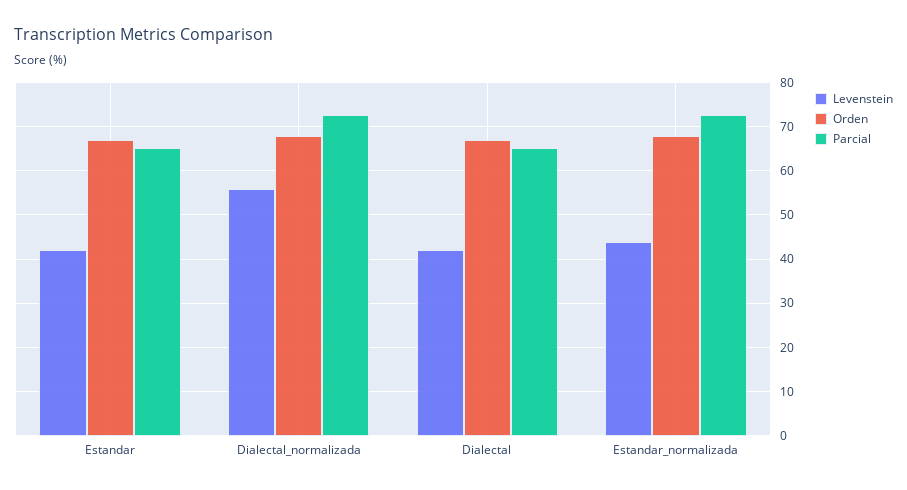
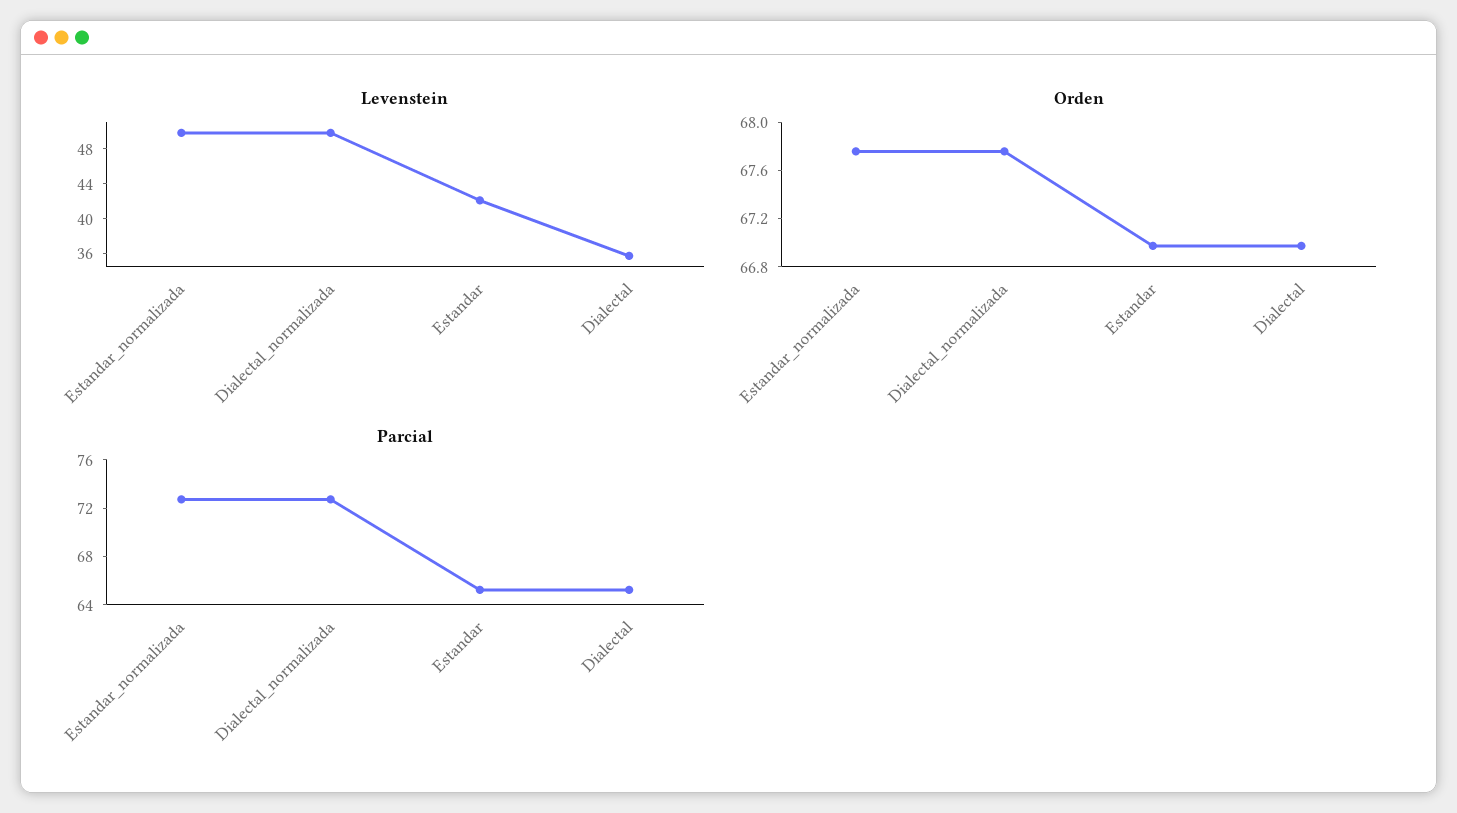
  {
    "Levenstein": {
      "Estandar": 42,
-     "Dialectal_normalizada": 56,
+     "Dialectal_normalizada": 50,
-     "Dialectal": 42,
+     "Dialectal": 36,
-     "Estandar_normalizada": 44
+     "Estandar_normalizada": 50
    },
    "Orden": {
      "Estandar": 67,
      "Dialectal_normalizada": 67.8,
      "Dialectal": 67,
      "Estandar_normalizada": 67.8
    },
    "Parcial": {
      "Estandar": 65,
      "Dialectal_normalizada": 73,
      "Dialectal": 65,
      "Estandar_normalizada": 73
    }
  }

